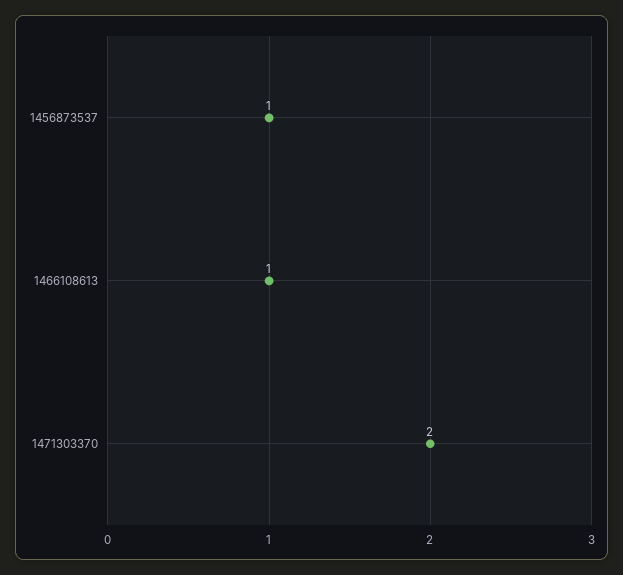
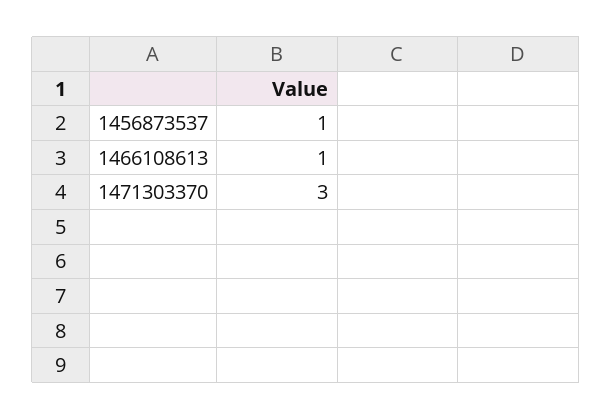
  {
    "1456873537": 1,
    "1466108613": 1,
-   "1471303370": 2
+   "1471303370": 3
  }

